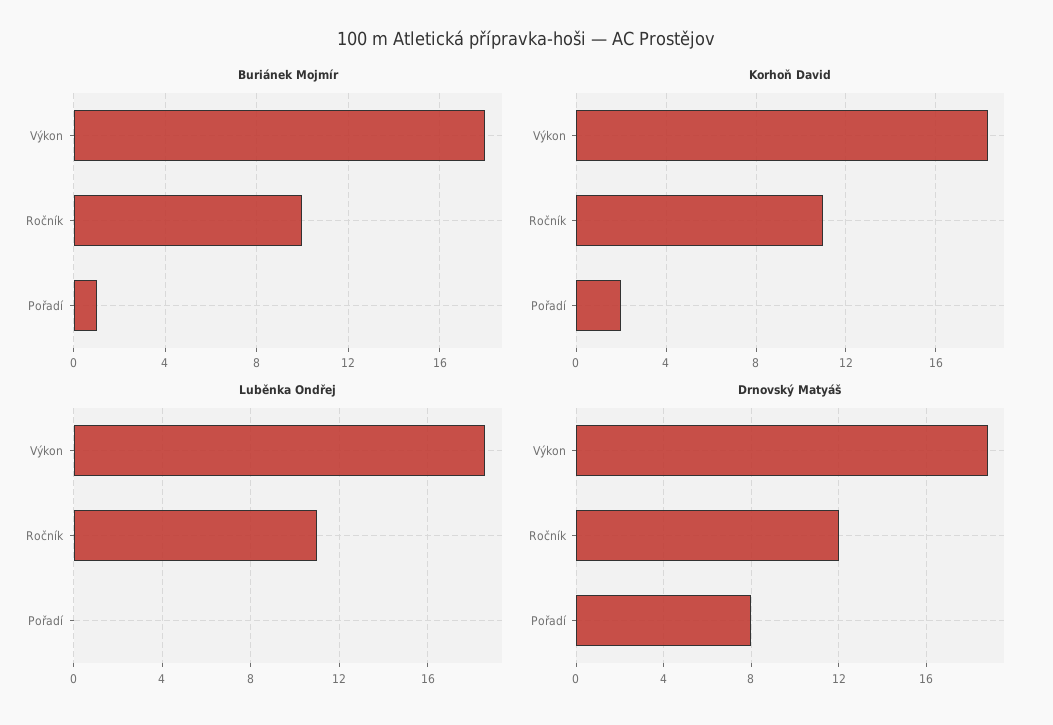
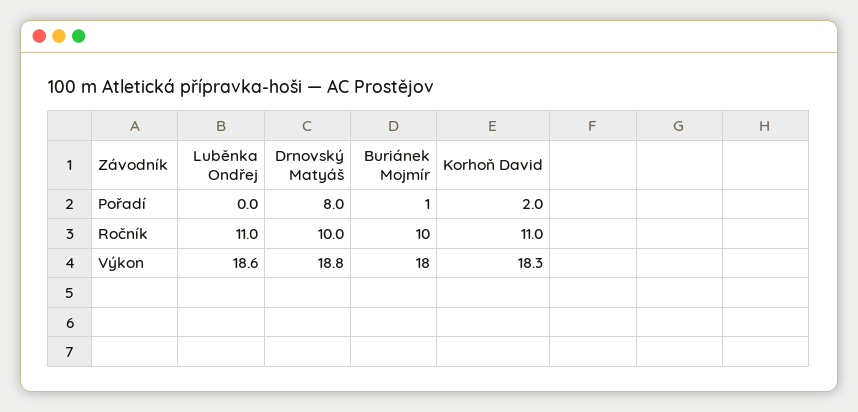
  {
    "Buriánek Mojmír": {
      "Výkon": 18,
      "Ročník": 10,
      "Pořadí": 1
    },
    "Korhoň David": {
      "Výkon": 18.3,
      "Ročník": 11,
      "Pořadí": 2
    },
    "Luběnka Ondřej": {
      "Výkon": 18.6,
      "Ročník": 11,
      "Pořadí": 0
    },
    "Drnovský Matyáš": {
      "Výkon": 18.8,
-     "Ročník": 12,
+     "Ročník": 10,
      "Pořadí": 8
    }
  }

